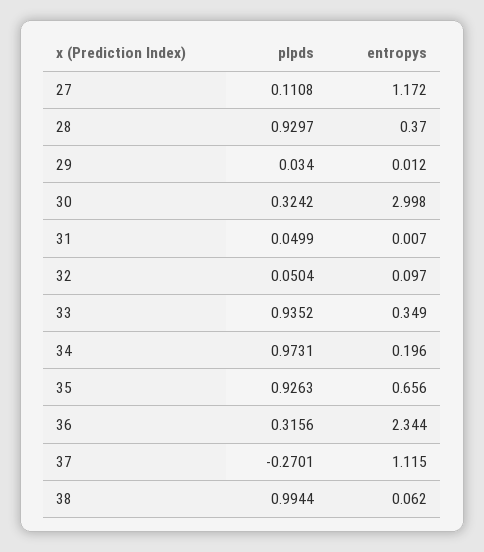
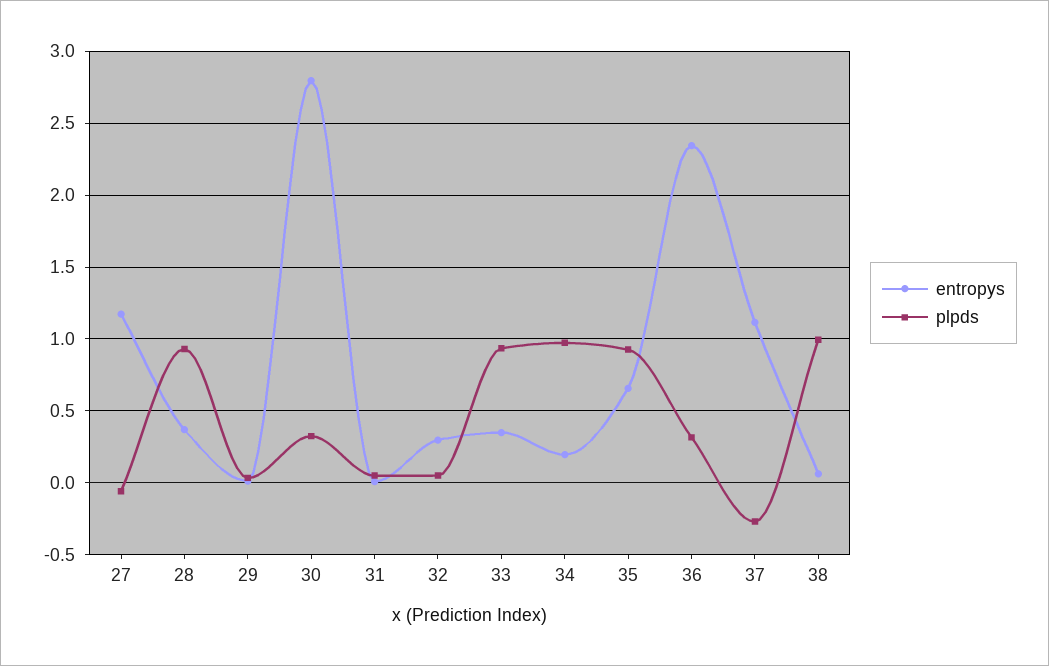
  {
    "plpds": {
-     "27": 0.1108,
+     "27": -0.05,
      "28": 0.9297,
      "29": 0.034,
      "30": 0.3242,
      "31": 0.0499,
      "32": 0.0504,
      "33": 0.9352,
      "34": 0.9731,
      "35": 0.9263,
      "36": 0.3156,
      "37": -0.2701,
      "38": 0.9944
    },
    "entropys": {
      "27": 1.172,
      "28": 0.37,
      "29": 0.012,
-     "30": 2.998,
+     "30": 2.8,
      "31": 0.007,
-     "32": 0.097,
+     "32": 0.3,
      "33": 0.349,
      "34": 0.196,
      "35": 0.656,
      "36": 2.344,
      "37": 1.115,
      "38": 0.062
    }
  }

